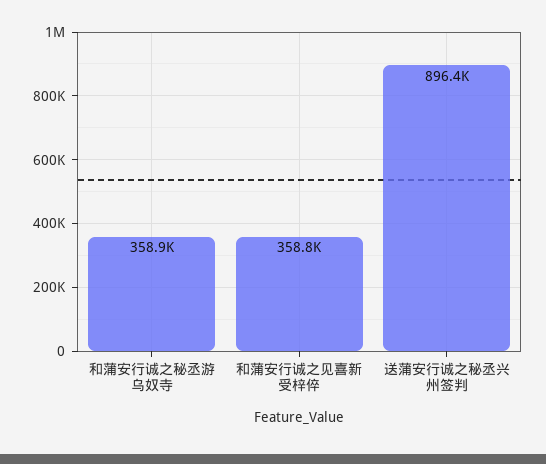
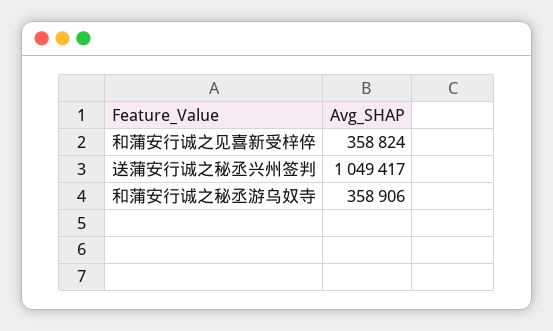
  {
    "和蒲安行诚之秘丞游乌奴寺": 358906,
    "和蒲安行诚之见喜新受梓倅": 358824,
-   "送蒲安行诚之秘丞兴州签判": 896400
+   "送蒲安行诚之秘丞兴州签判": 1049417
  }

